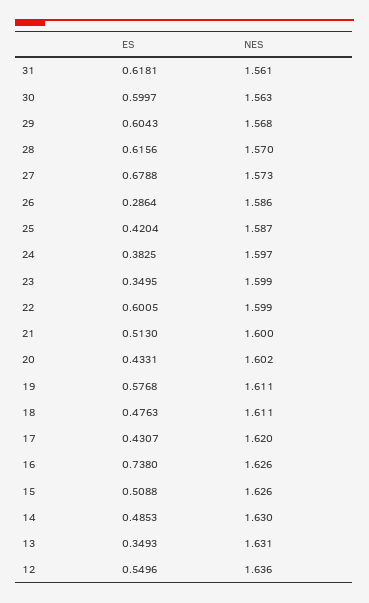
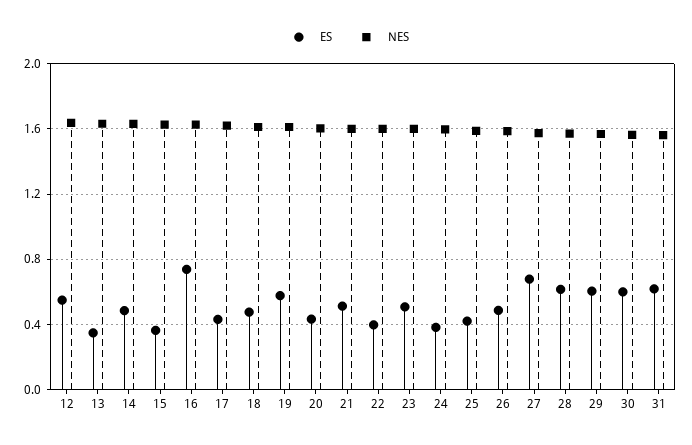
  {
    "ES": {
      "31": 0.6181,
      "30": 0.5997,
      "29": 0.6043,
      "28": 0.6156,
      "27": 0.6788,
-     "26": 0.2864,
+     "26": 0.5,
      "25": 0.4204,
      "24": 0.3825,
-     "23": 0.3495,
+     "23": 0.5,
-     "22": 0.6005,
+     "22": 0.4,
      "21": 0.513,
      "20": 0.4331,
      "19": 0.5768,
      "18": 0.4763,
      "17": 0.4307,
      "16": 0.738,
-     "15": 0.5088,
+     "15": 0.35,
      "14": 0.4853,
      "13": 0.3493,
      "12": 0.5496
    },
    "NES": {
      "31": 1.561,
      "30": 1.563,
      "29": 1.568,
      "28": 1.57,
      "27": 1.573,
      "26": 1.586,
      "25": 1.587,
      "24": 1.597,
      "23": 1.599,
      "22": 1.599,
      "21": 1.6,
      "20": 1.602,
      "19": 1.611,
      "18": 1.611,
      "17": 1.62,
      "16": 1.626,
      "15": 1.626,
      "14": 1.63,
      "13": 1.631,
      "12": 1.636
    }
  }

